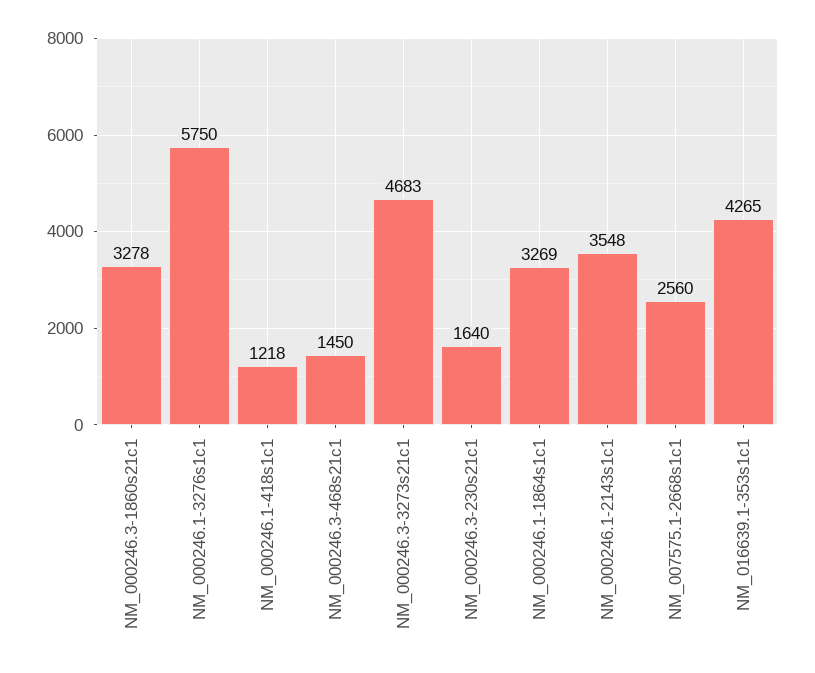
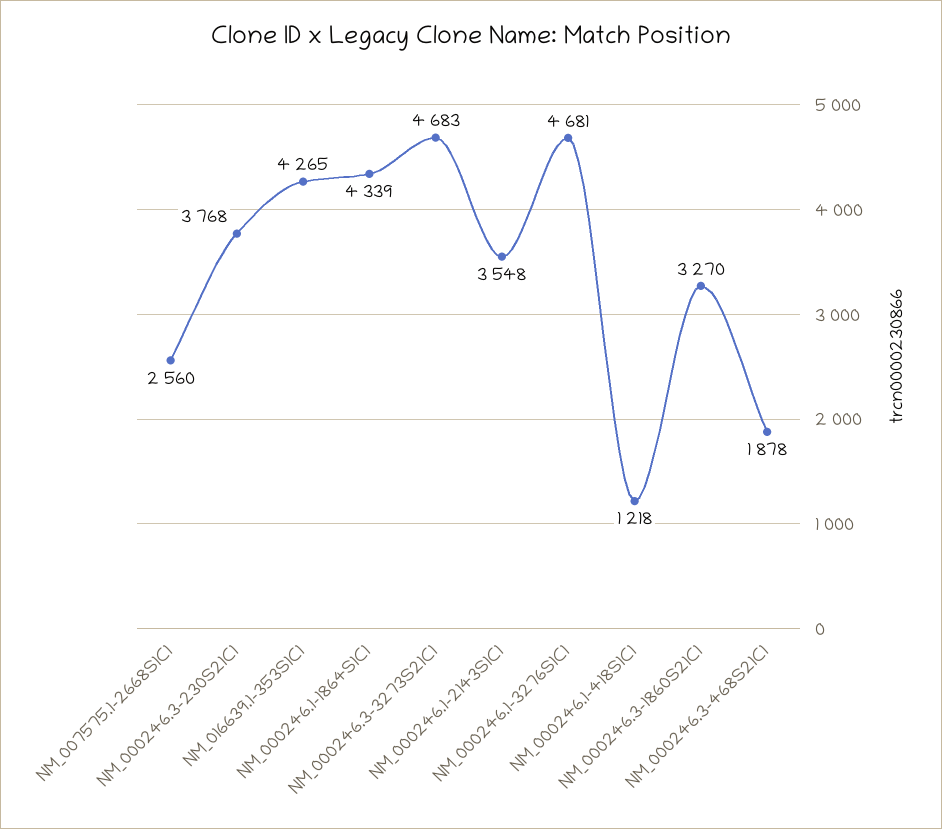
  {
-   "NM_000246.3-1860s21c1": 3278,
+   "NM_000246.3-1860s21c1": 3270,
-   "NM_000246.1-3276s1c1": 5750,
+   "NM_000246.1-3276s1c1": 4681,
    "NM_000246.1-418s1c1": 1218,
-   "NM_000246.3-468s21c1": 1450,
+   "NM_000246.3-468s21c1": 1878,
    "NM_000246.3-3273s21c1": 4683,
-   "NM_000246.3-230s21c1": 1640,
+   "NM_000246.3-230s21c1": 3768,
-   "NM_000246.1-1864s1c1": 3269,
+   "NM_000246.1-1864s1c1": 4339,
    "NM_000246.1-2143s1c1": 3548,
    "NM_007575.1-2668s1c1": 2560,
    "NM_016639.1-353s1c1": 4265
  }

